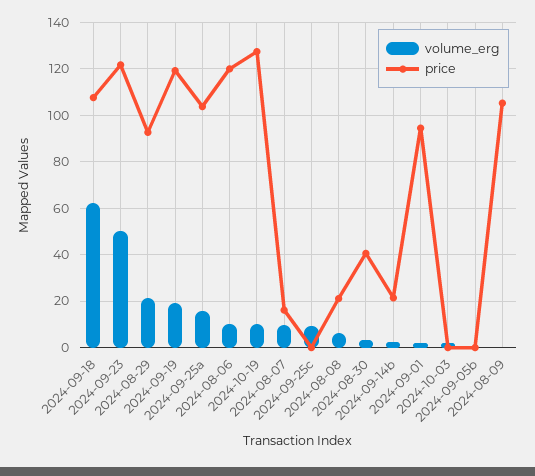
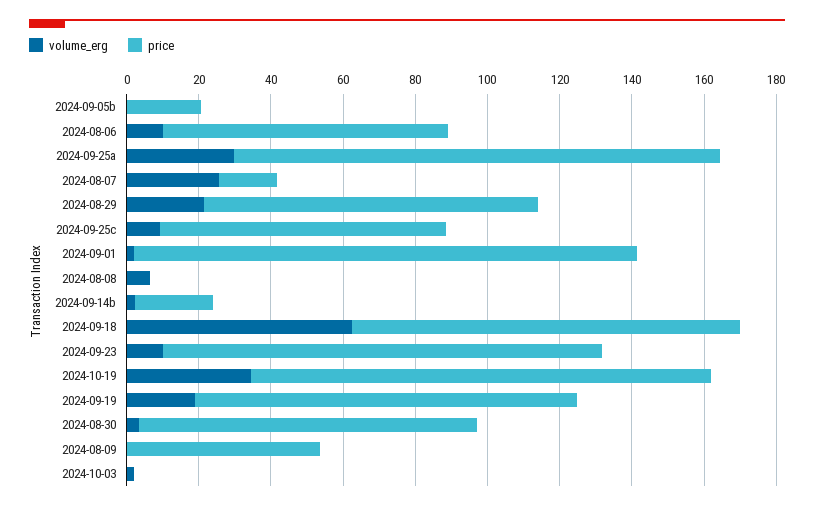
  {
    "volume_erg": {
      "2024-09-18": 60,
-     "2024-09-23": 50,
+     "2024-09-23": 10,
      "2024-08-29": 20,
      "2024-09-19": 20,
-     "2024-09-25a": 15,
+     "2024-09-25a": 30,
      "2024-08-06": 10,
-     "2024-10-19": 10,
+     "2024-10-19": 35,
-     "2024-08-07": 10,
+     "2024-08-07": 25,
      "2024-09-25c": 10,
      "2024-08-08": 5,
      "2024-08-30": 5,
      "2024-09-14b": 0,
      "2024-09-01": 0,
      "2024-10-03": 0,
      "2024-09-05b": 0,
      "2024-08-09": 0
    },
    "price": {
      "2024-09-18": 110,
      "2024-09-23": 120,
      "2024-08-29": 95,
-     "2024-09-19": 120,
+     "2024-09-19": 105,
-     "2024-09-25a": 105,
+     "2024-09-25a": 135,
-     "2024-08-06": 120,
+     "2024-08-06": 80,
      "2024-10-19": 125,
      "2024-08-07": 15,
-     "2024-09-25c": 0,
+     "2024-09-25c": 80,
-     "2024-08-08": 20,
+     "2024-08-08": 0,
-     "2024-08-30": 40,
+     "2024-08-30": 95,
      "2024-09-14b": 20,
-     "2024-09-01": 95,
+     "2024-09-01": 140,
      "2024-10-03": 0,
-     "2024-09-05b": 0,
+     "2024-09-05b": 20,
-     "2024-08-09": 105
+     "2024-08-09": 55
    }
  }

